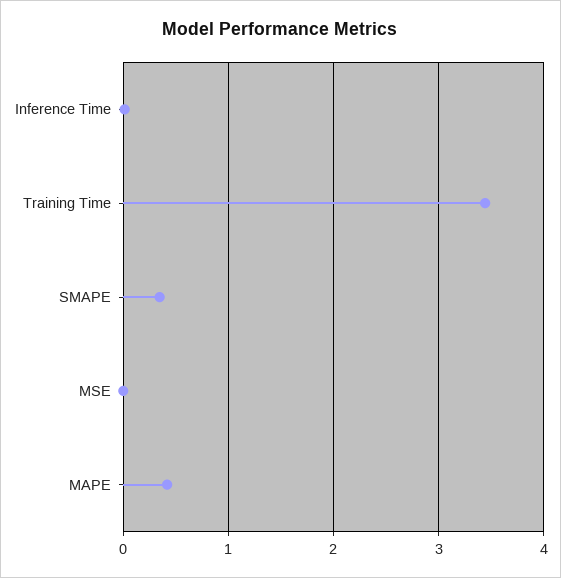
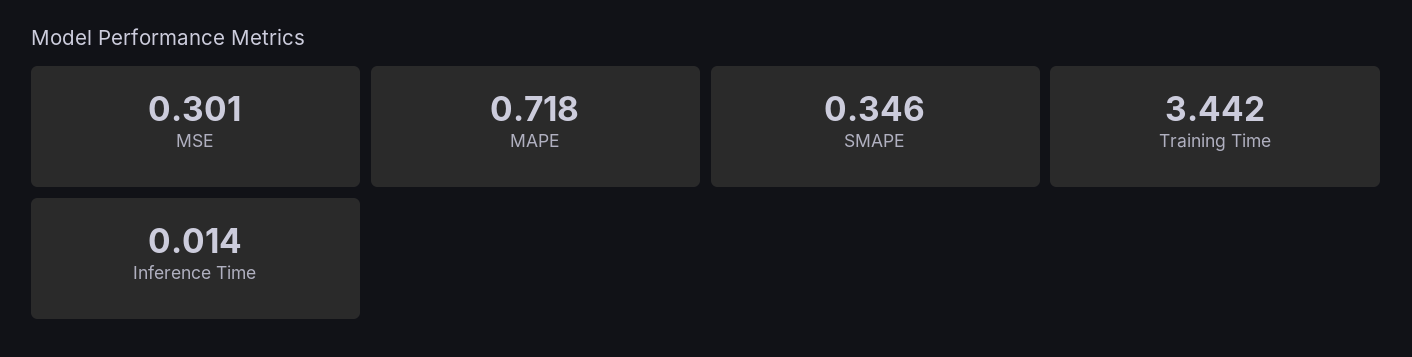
  {
    "Inference Time": 0.014,
    "Training Time": 3.442,
    "SMAPE": 0.346,
-   "MSE": 0,
+   "MSE": 0.301,
-   "MAPE": 0.4
+   "MAPE": 0.718
  }

